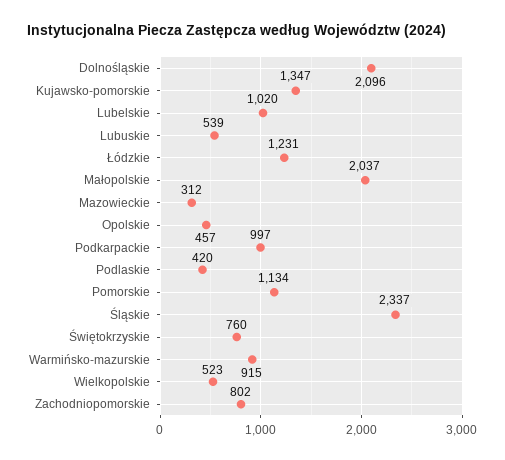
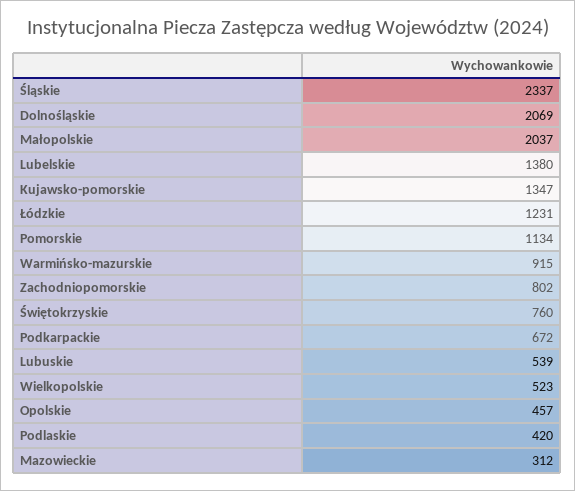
  {
-   "Dolnośląskie": 2096,
+   "Dolnośląskie": 2069,
    "Kujawsko-pomorskie": 1347,
-   "Lubelskie": 1020,
+   "Lubelskie": 1380,
    "Lubuskie": 539,
    "Łódzkie": 1231,
    "Małopolskie": 2037,
    "Mazowieckie": 312,
    "Opolskie": 457,
-   "Podkarpackie": 997,
+   "Podkarpackie": 672,
    "Podlaskie": 420,
    "Pomorskie": 1134,
    "Śląskie": 2337,
    "Świętokrzyskie": 760,
    "Warmińsko-mazurskie": 915,
    "Wielkopolskie": 523,
    "Zachodniopomorskie": 802
  }

